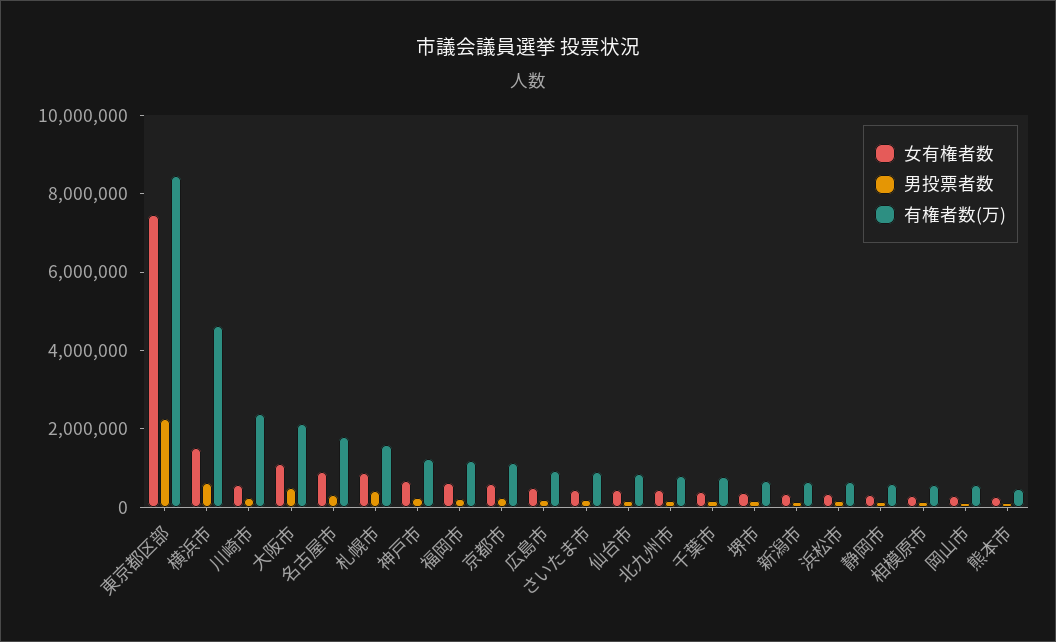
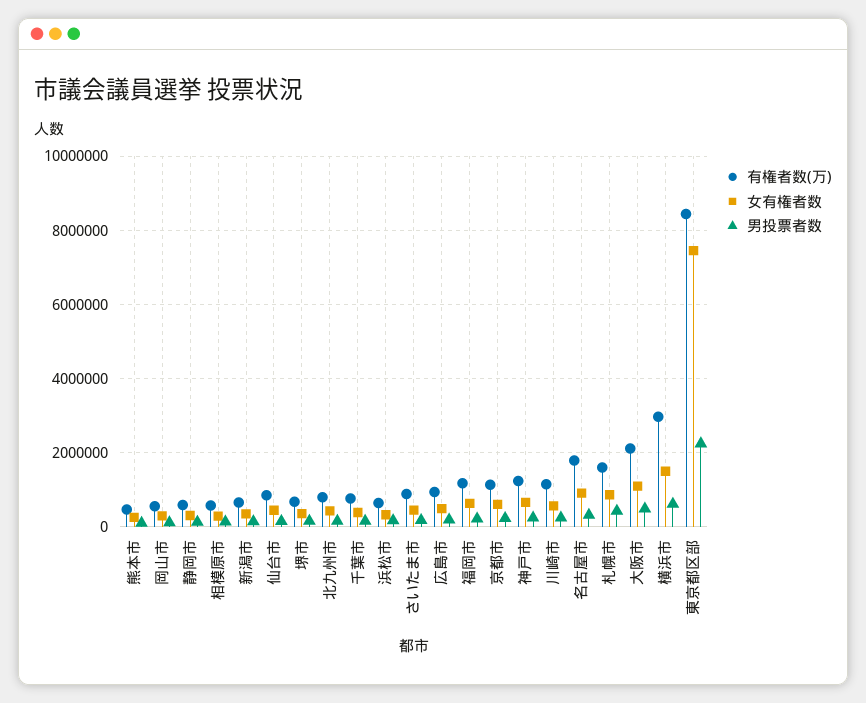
  {
    "女有権者数": {
      "東京都区部": 7400000,
      "横浜市": 1400000,
      "川崎市": 600000,
      "大阪市": 1000000,
      "名古屋市": 1000000,
      "札幌市": 800000,
      "神戸市": 600000,
      "福岡市": 600000,
      "京都市": 600000,
      "広島市": 400000,
      "さいたま市": 400000,
      "仙台市": 400000,
      "北九州市": 400000,
      "千葉市": 400000,
      "堺市": 400000,
      "新潟市": 400000,
      "浜松市": 400000,
      "静岡市": 400000,
      "相模原市": 200000,
      "岡山市": 200000,
      "熊本市": 200000
    },
    "男投票者数": {
      "東京都区部": 2200000,
      "横浜市": 600000,
      "川崎市": 200000,
      "大阪市": 400000,
      "名古屋市": 400000,
      "札幌市": 400000,
      "神戸市": 200000,
      "福岡市": 200000,
      "京都市": 200000,
      "広島市": 200000,
      "さいたま市": 200000,
      "仙台市": 200000,
      "北九州市": 200000,
      "千葉市": 200000,
      "堺市": 200000,
      "新潟市": 200000,
      "浜松市": 200000,
      "静岡市": 200000,
      "相模原市": 200000,
      "岡山市": 200000,
      "熊本市": 0
    },
    "有権者数(万)": {
      "東京都区部": 8400000,
-     "横浜市": 4500000,
+     "横浜市": 3000000,
-     "川崎市": 2500000,
+     "川崎市": 1200000,
      "大阪市": 2200000,
      "名古屋市": 1800000,
      "札幌市": 1600000,
      "神戸市": 1200000,
      "福岡市": 1200000,
      "京都市": 1200000,
      "広島市": 1000000,
      "さいたま市": 800000,
      "仙台市": 800000,
      "北九州市": 800000,
      "千葉市": 800000,
      "堺市": 600000,
      "新潟市": 600000,
      "浜松市": 600000,
      "静岡市": 600000,
      "相模原市": 600000,
      "岡山市": 600000,
      "熊本市": 400000
    }
  }

